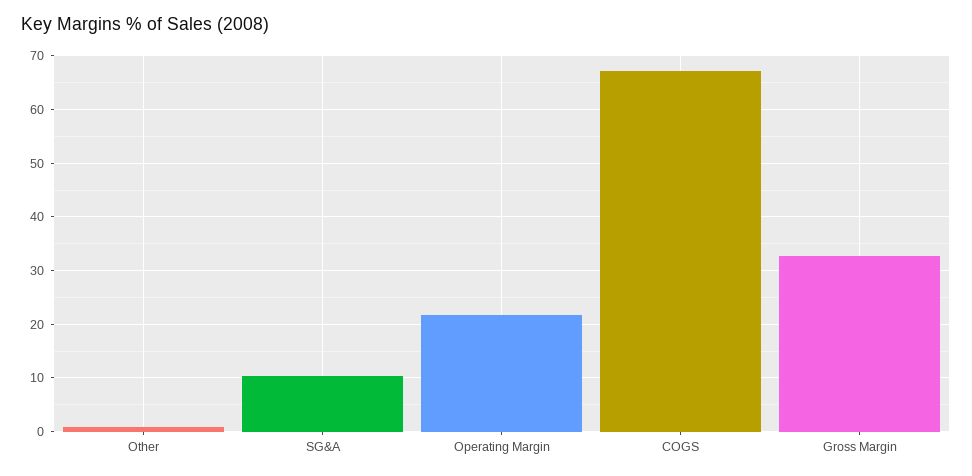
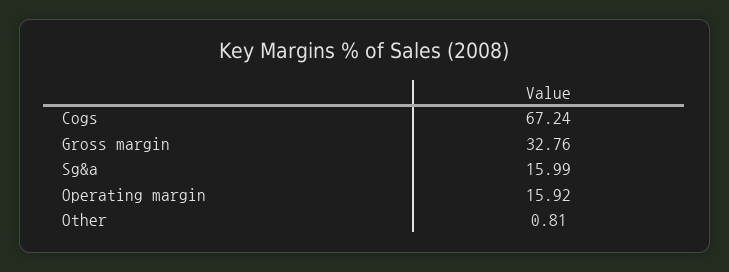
  {
    "Other": 0.81,
-   "SG&A": 10,
+   "SG&A": 15.99,
-   "Operating Margin": 22,
+   "Operating Margin": 15.92,
    "COGS": 67.24,
    "Gross Margin": 32.76
  }

